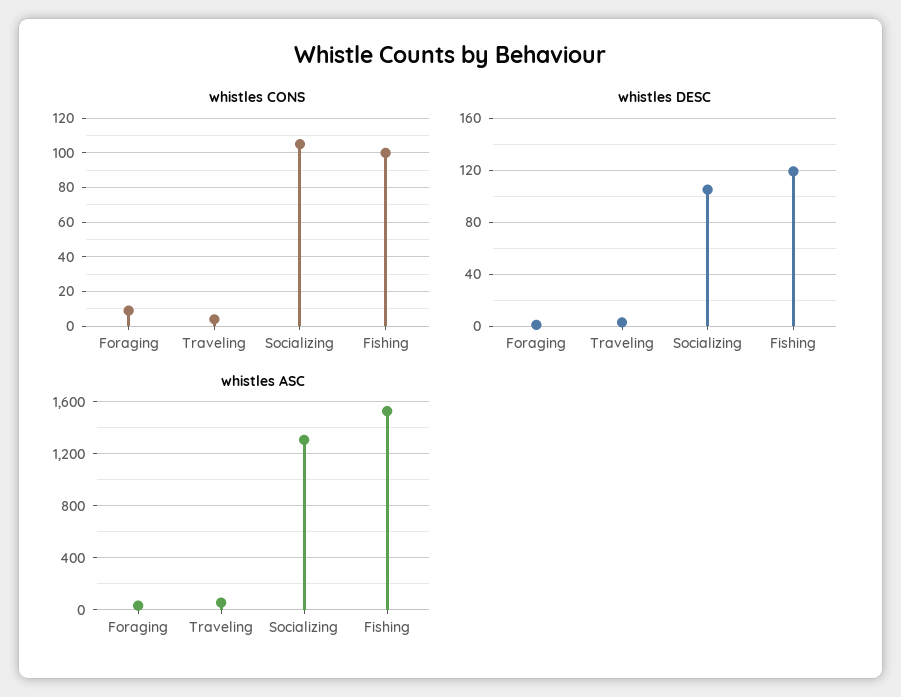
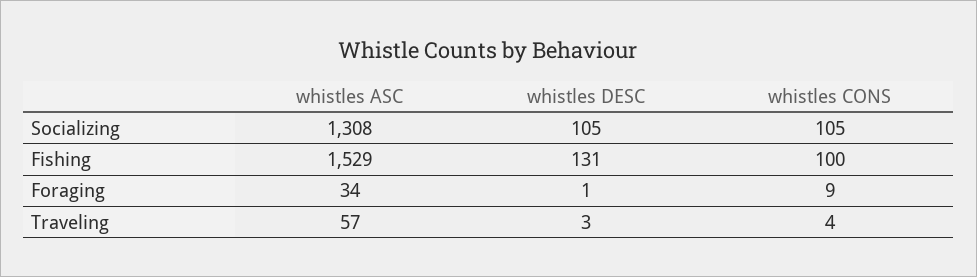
  {
    "whistles CONS": {
      "Foraging": 9,
      "Traveling": 4,
      "Socializing": 105,
      "Fishing": 100
    },
    "whistles DESC": {
      "Foraging": 1,
      "Traveling": 3,
      "Socializing": 105,
-     "Fishing": 120
+     "Fishing": 131
    },
    "whistles ASC": {
      "Foraging": 34,
      "Traveling": 57,
      "Socializing": 1308,
      "Fishing": 1529
    }
  }

